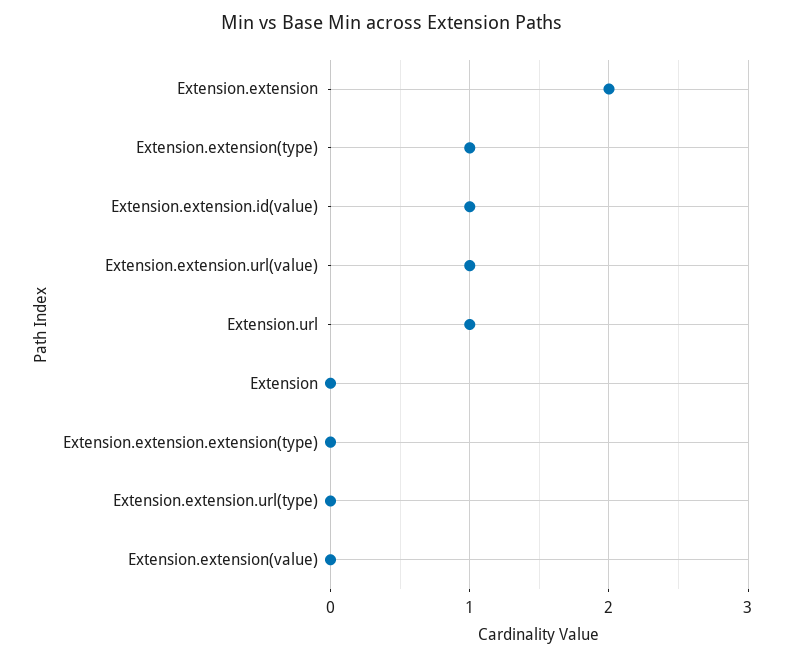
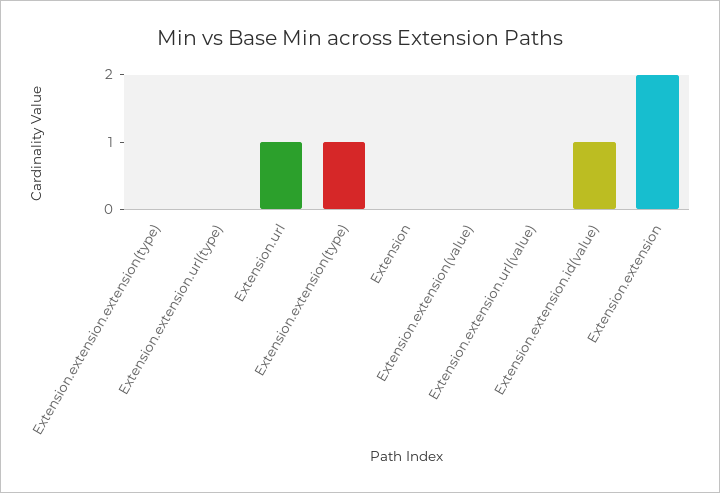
  {
    "Extension.extension": 2,
    "Extension.extension(type)": 1,
    "Extension.extension.id(value)": 1,
-   "Extension.extension.url(value)": 1,
+   "Extension.extension.url(value)": 0,
    "Extension.url": 1,
    "Extension": 0,
    "Extension.extension.extension(type)": 0,
    "Extension.extension.url(type)": 0,
    "Extension.extension(value)": 0
  }

